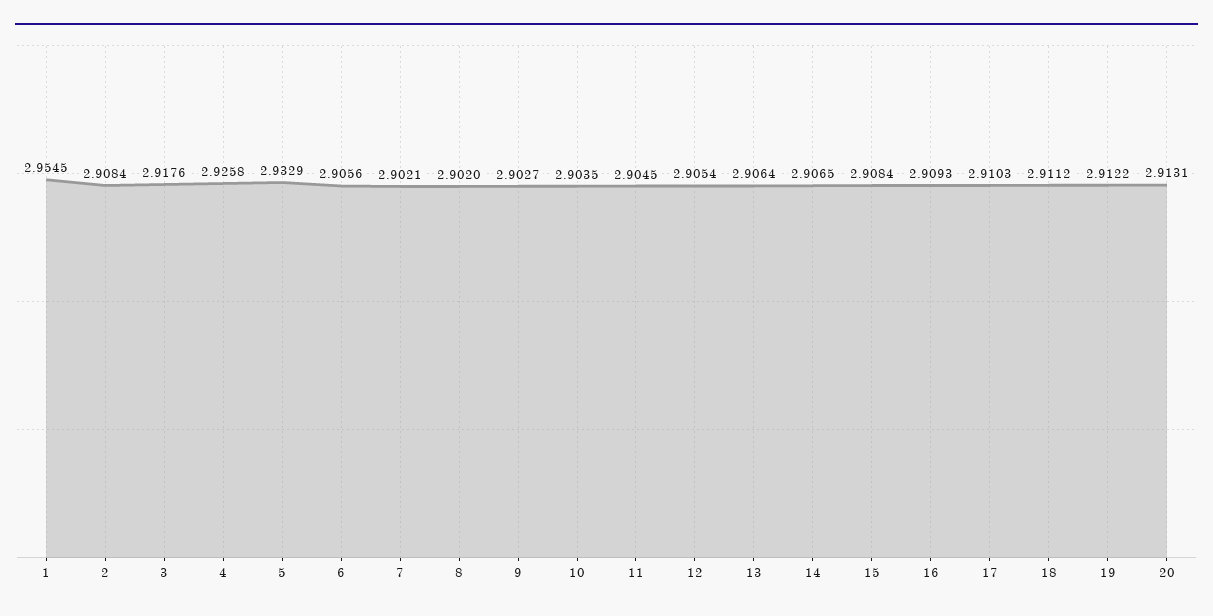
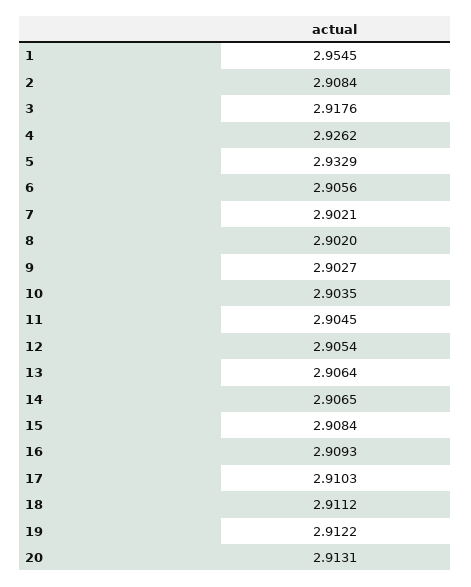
  {
    "1": 2.9545,
    "2": 2.9084,
    "3": 2.9176,
-   "4": 2.9258,
+   "4": 2.9262,
    "5": 2.9329,
    "6": 2.9056,
    "7": 2.9021,
    "8": 2.902,
    "9": 2.9027,
    "10": 2.9035,
    "11": 2.9045,
    "12": 2.9054,
    "13": 2.9064,
    "14": 2.9065,
    "15": 2.9084,
    "16": 2.9093,
    "17": 2.9103,
    "18": 2.9112,
    "19": 2.9122,
    "20": 2.9131
  }

